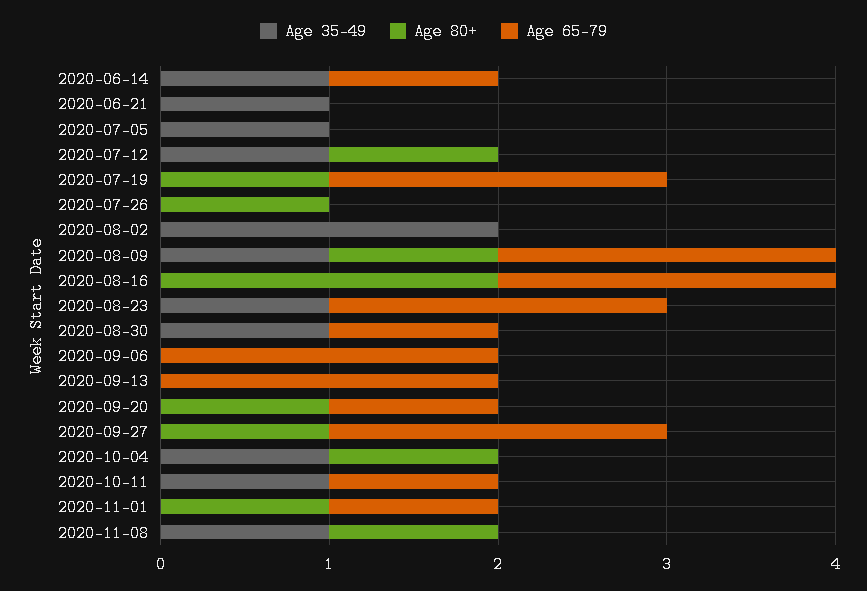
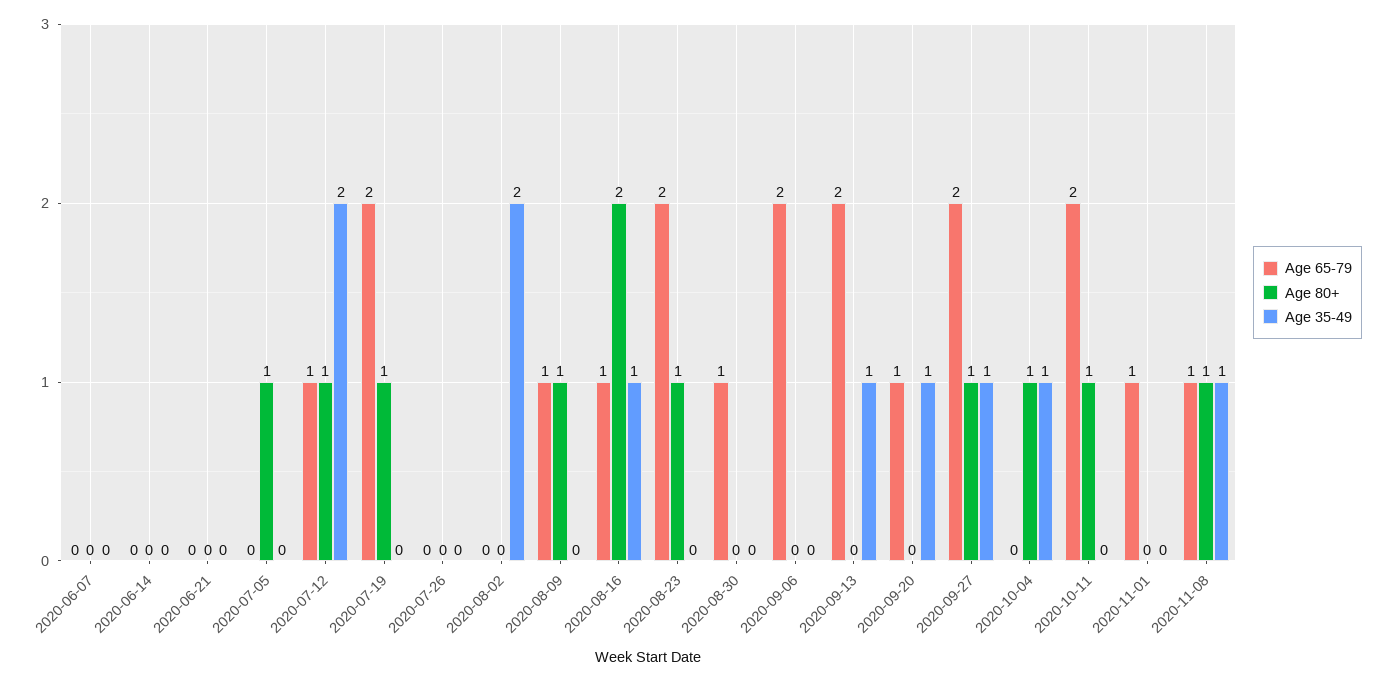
  {
    "Age 35-49": {
-     "2020-06-14": 1,
+     "2020-06-14": 0,
-     "2020-06-21": 1,
+     "2020-06-21": 0,
-     "2020-07-05": 1,
+     "2020-07-05": 0,
-     "2020-07-12": 1,
+     "2020-07-12": 2,
      "2020-07-19": 0,
      "2020-07-26": 0,
      "2020-08-02": 2,
-     "2020-08-09": 1,
+     "2020-08-09": 0,
-     "2020-08-16": 0,
+     "2020-08-16": 1,
-     "2020-08-23": 1,
+     "2020-08-23": 0,
-     "2020-08-30": 1,
+     "2020-08-30": 0,
      "2020-09-06": 0,
-     "2020-09-13": 0,
+     "2020-09-13": 1,
-     "2020-09-20": 0,
+     "2020-09-20": 1,
-     "2020-09-27": 0,
+     "2020-09-27": 1,
      "2020-10-04": 1,
-     "2020-10-11": 1,
+     "2020-10-11": 0,
      "2020-11-01": 0,
-     "2020-11-08": 1
+     "2020-11-08": 1,
+     "2020-06-07": 0
    },
    "Age 80+": {
      "2020-06-14": 0,
      "2020-06-21": 0,
-     "2020-07-05": 0,
+     "2020-07-05": 1,
      "2020-07-12": 1,
      "2020-07-19": 1,
-     "2020-07-26": 1,
+     "2020-07-26": 0,
      "2020-08-02": 0,
      "2020-08-09": 1,
      "2020-08-16": 2,
-     "2020-08-23": 0,
+     "2020-08-23": 1,
      "2020-08-30": 0,
      "2020-09-06": 0,
      "2020-09-13": 0,
-     "2020-09-20": 1,
+     "2020-09-20": 0,
      "2020-09-27": 1,
      "2020-10-04": 1,
-     "2020-10-11": 0,
+     "2020-10-11": 1,
-     "2020-11-01": 1,
+     "2020-11-01": 0,
-     "2020-11-08": 1
+     "2020-11-08": 1,
+     "2020-06-07": 0
    },
    "Age 65-79": {
-     "2020-06-14": 1,
+     "2020-06-14": 0,
      "2020-06-21": 0,
      "2020-07-05": 0,
-     "2020-07-12": 0,
+     "2020-07-12": 1,
      "2020-07-19": 2,
      "2020-07-26": 0,
      "2020-08-02": 0,
-     "2020-08-09": 2,
+     "2020-08-09": 1,
-     "2020-08-16": 2,
+     "2020-08-16": 1,
      "2020-08-23": 2,
      "2020-08-30": 1,
      "2020-09-06": 2,
      "2020-09-13": 2,
      "2020-09-20": 1,
      "2020-09-27": 2,
      "2020-10-04": 0,
-     "2020-10-11": 1,
+     "2020-10-11": 2,
      "2020-11-01": 1,
-     "2020-11-08": 0
+     "2020-11-08": 1,
+     "2020-06-07": 0
    }
  }

